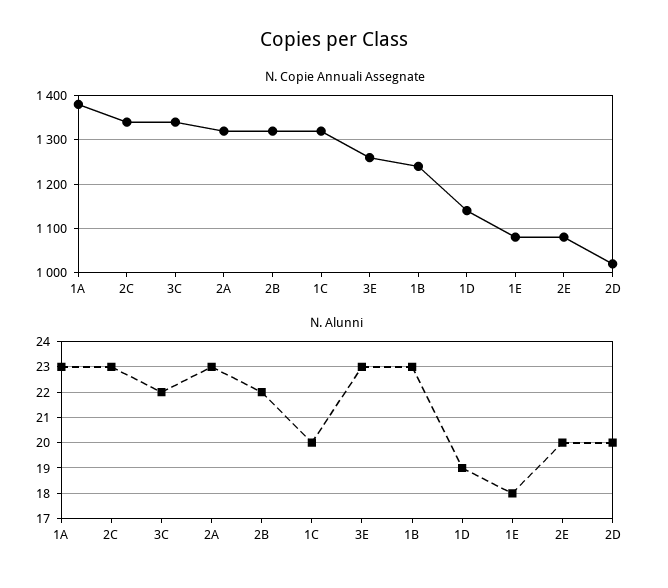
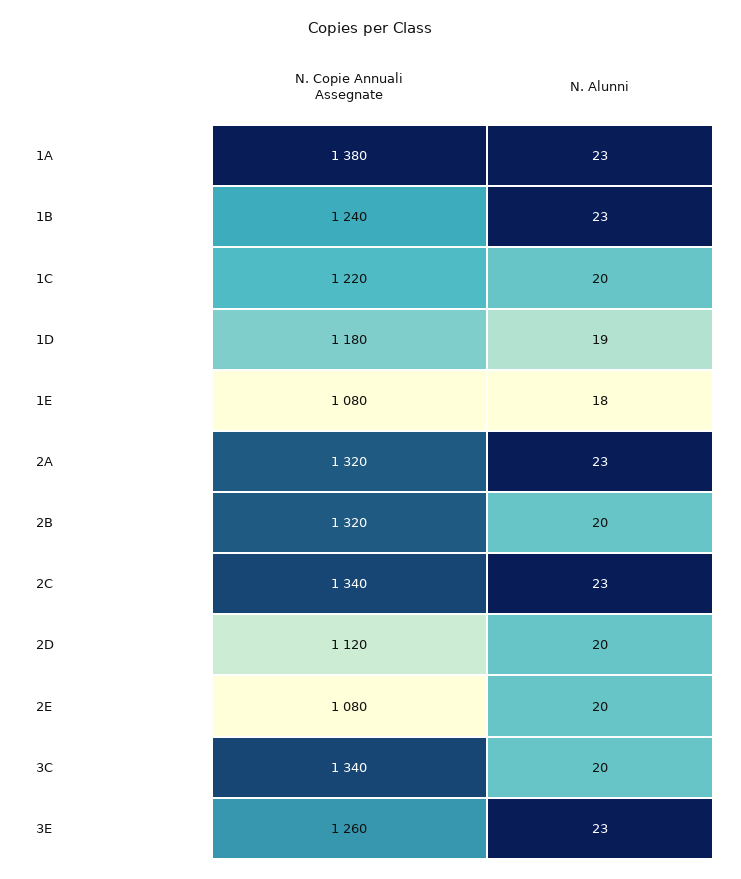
  {
    "N. Copie Annuali Assegnate": {
      "1A": 1380,
      "2C": 1340,
      "3C": 1340,
      "2A": 1320,
      "2B": 1320,
-     "1C": 1320,
+     "1C": 1220,
      "3E": 1260,
      "1B": 1240,
-     "1D": 1140,
+     "1D": 1180,
      "1E": 1080,
      "2E": 1080,
-     "2D": 1020
+     "2D": 1120
    },
    "N. Alunni": {
      "1A": 23,
      "2C": 23,
-     "3C": 22,
+     "3C": 20,
      "2A": 23,
-     "2B": 22,
+     "2B": 20,
      "1C": 20,
      "3E": 23,
      "1B": 23,
      "1D": 19,
      "1E": 18,
      "2E": 20,
      "2D": 20
    }
  }

